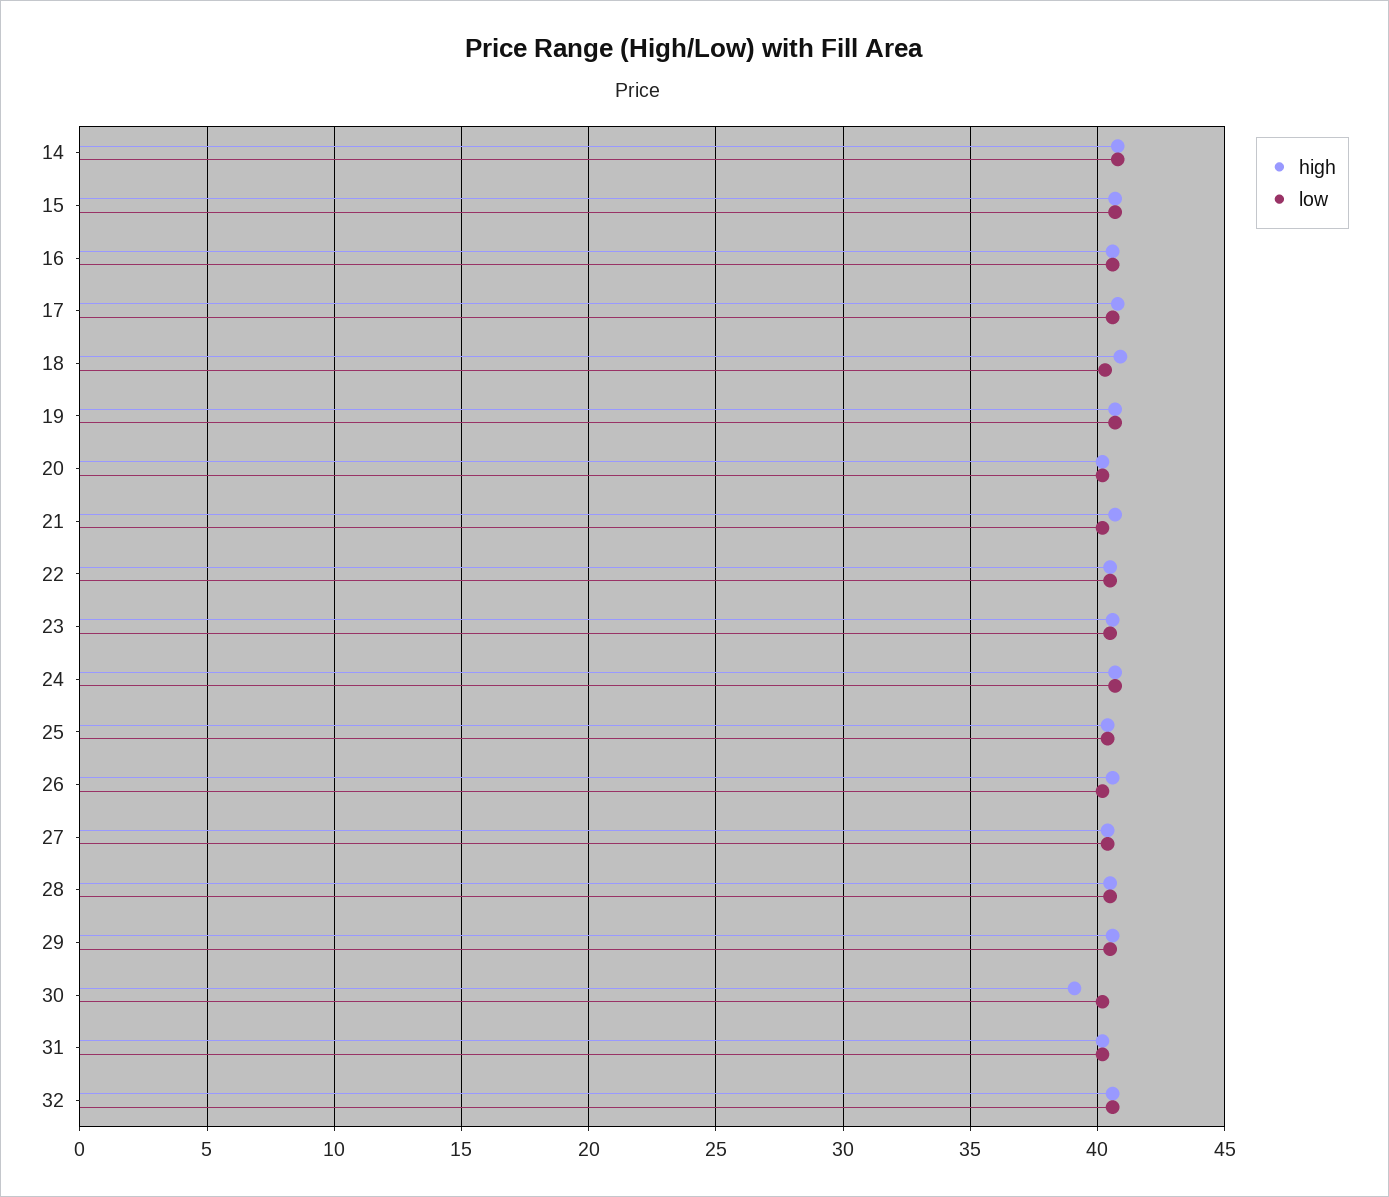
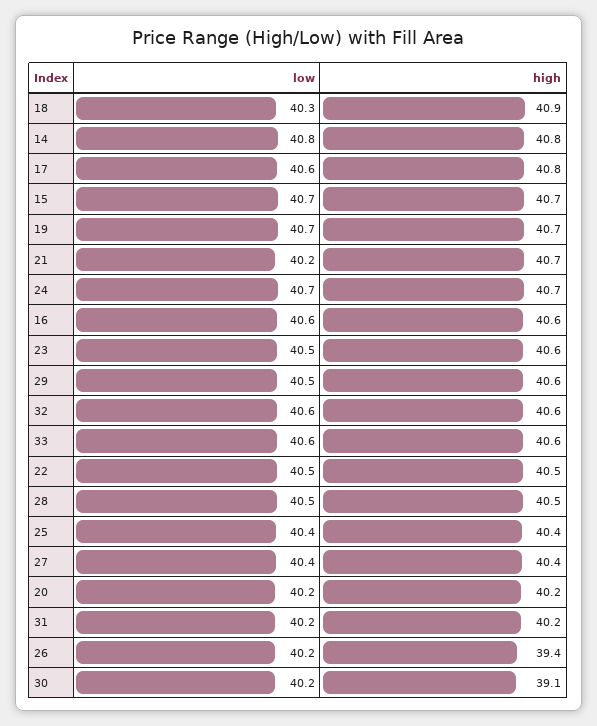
  {
    "high": {
      "14": 40.8,
      "15": 40.7,
      "16": 40.6,
      "17": 40.8,
      "18": 40.9,
      "19": 40.7,
      "20": 40.2,
      "21": 40.7,
      "22": 40.5,
      "23": 40.6,
      "24": 40.7,
      "25": 40.4,
-     "26": 40.5,
+     "26": 39.4,
      "27": 40.4,
      "28": 40.5,
      "29": 40.6,
      "30": 39.1,
      "31": 40.2,
-     "32": 40.6
+     "32": 40.6,
+     "33": 40.6
    },
    "low": {
      "14": 40.8,
      "15": 40.7,
      "16": 40.6,
      "17": 40.6,
      "18": 40.3,
      "19": 40.7,
      "20": 40.2,
      "21": 40.2,
      "22": 40.5,
      "23": 40.5,
      "24": 40.7,
      "25": 40.4,
      "26": 40.2,
      "27": 40.4,
      "28": 40.5,
      "29": 40.5,
      "30": 40.2,
      "31": 40.2,
-     "32": 40.6
+     "32": 40.6,
+     "33": 40.6
    }
  }

